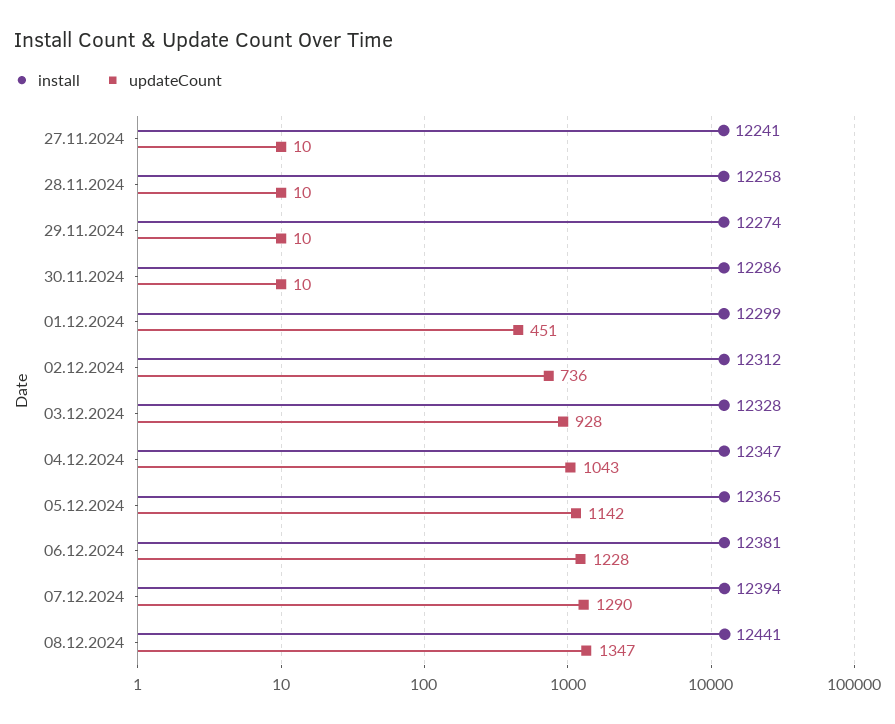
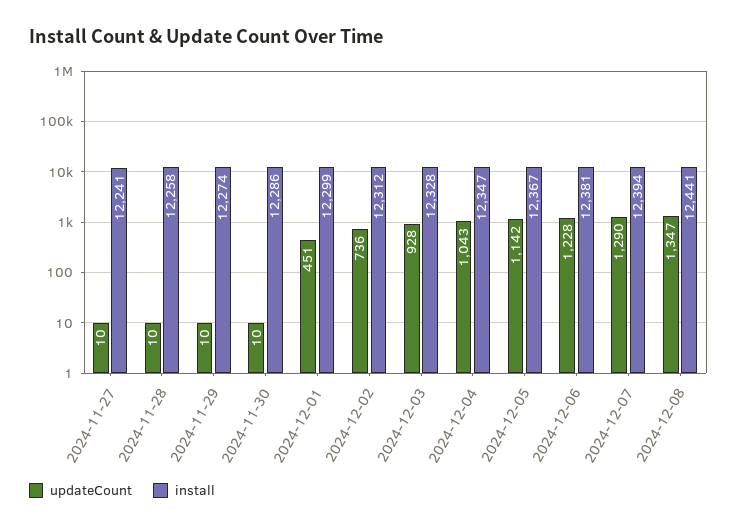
  {
    "install": {
      "27.11.2024": 12241,
      "28.11.2024": 12258,
      "29.11.2024": 12274,
      "30.11.2024": 12286,
      "01.12.2024": 12299,
      "02.12.2024": 12312,
      "03.12.2024": 12328,
      "04.12.2024": 12347,
-     "05.12.2024": 12365,
+     "05.12.2024": 12367,
      "06.12.2024": 12381,
      "07.12.2024": 12394,
      "08.12.2024": 12441
    },
    "updateCount": {
      "27.11.2024": 10,
      "28.11.2024": 10,
      "29.11.2024": 10,
      "30.11.2024": 10,
      "01.12.2024": 451,
      "02.12.2024": 736,
      "03.12.2024": 928,
      "04.12.2024": 1043,
      "05.12.2024": 1142,
      "06.12.2024": 1228,
      "07.12.2024": 1290,
      "08.12.2024": 1347
    }
  }

